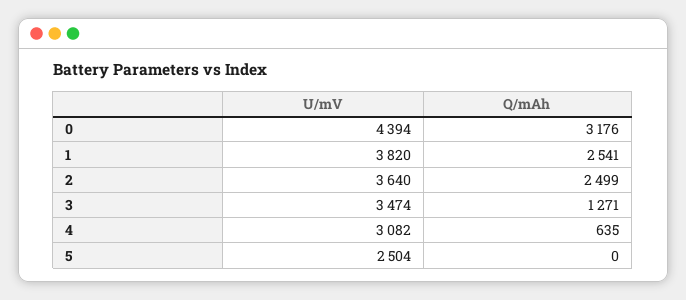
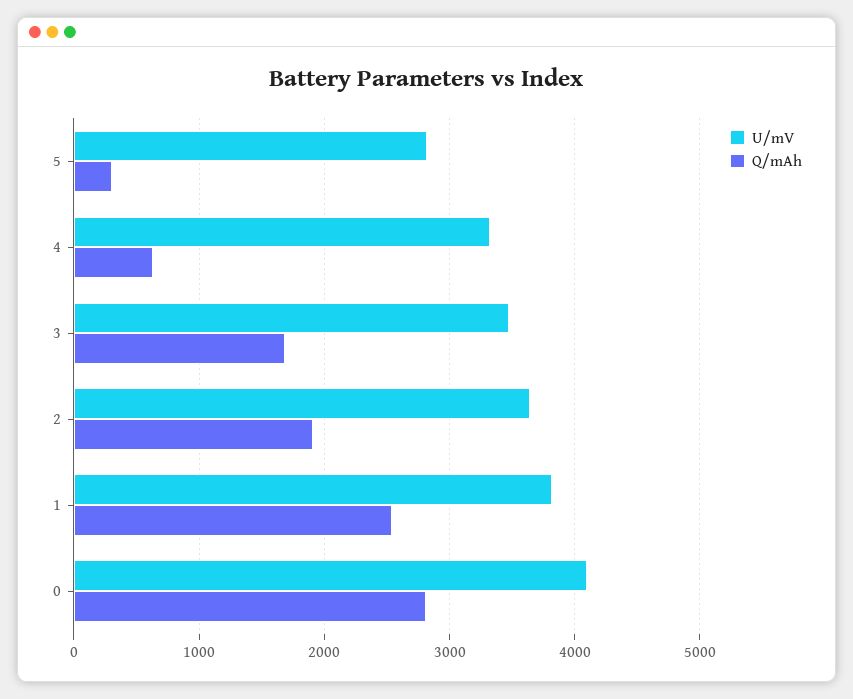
  {
    "U/mV": {
-     "0": 4394,
+     "0": 4100,
      "1": 3820,
      "2": 3640,
      "3": 3474,
-     "4": 3082,
+     "4": 3300,
-     "5": 2504
+     "5": 2800
    },
    "Q/mAh": {
-     "0": 3176,
+     "0": 2800,
      "1": 2541,
-     "2": 2499,
+     "2": 1900,
-     "3": 1271,
+     "3": 1700,
      "4": 635,
-     "5": 0
+     "5": 300
    }
  }

